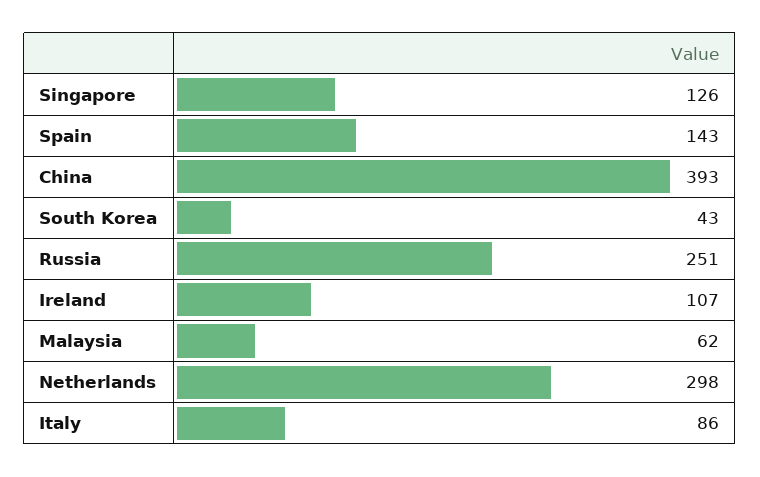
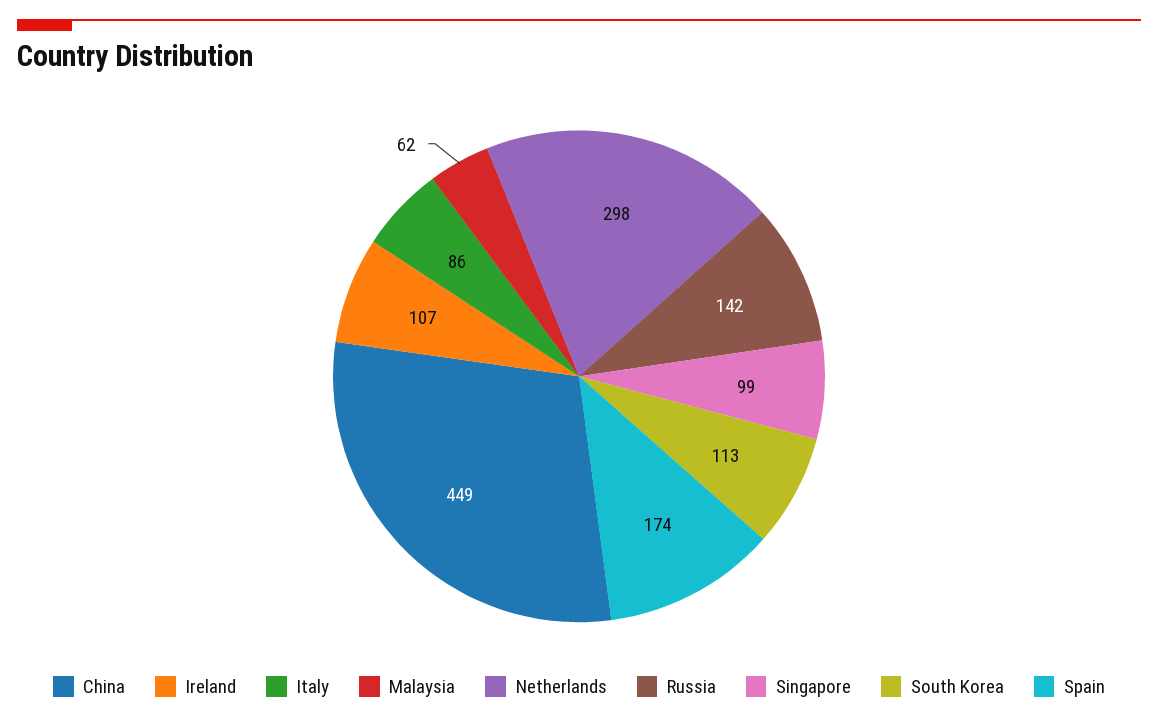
  {
-   "Singapore": 126,
+   "Singapore": 99,
-   "Spain": 143,
+   "Spain": 174,
-   "China": 393,
+   "China": 449,
-   "South Korea": 43,
+   "South Korea": 113,
-   "Russia": 251,
+   "Russia": 142,
    "Ireland": 107,
    "Malaysia": 62,
    "Netherlands": 298,
    "Italy": 86
  }

